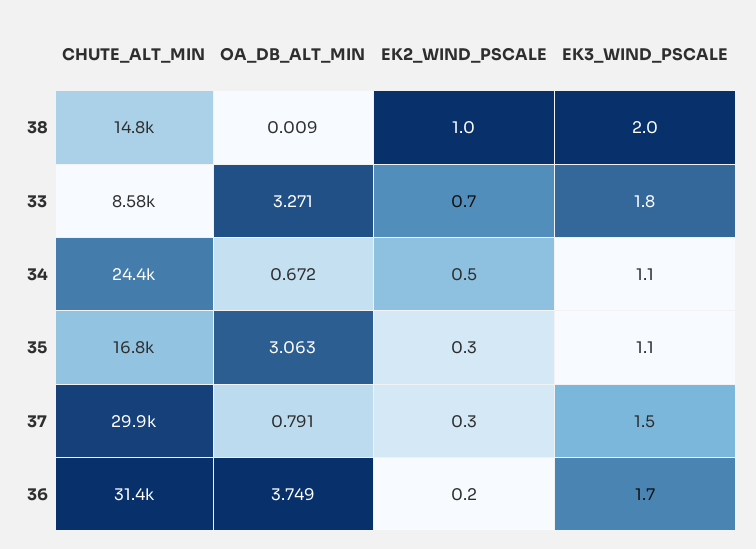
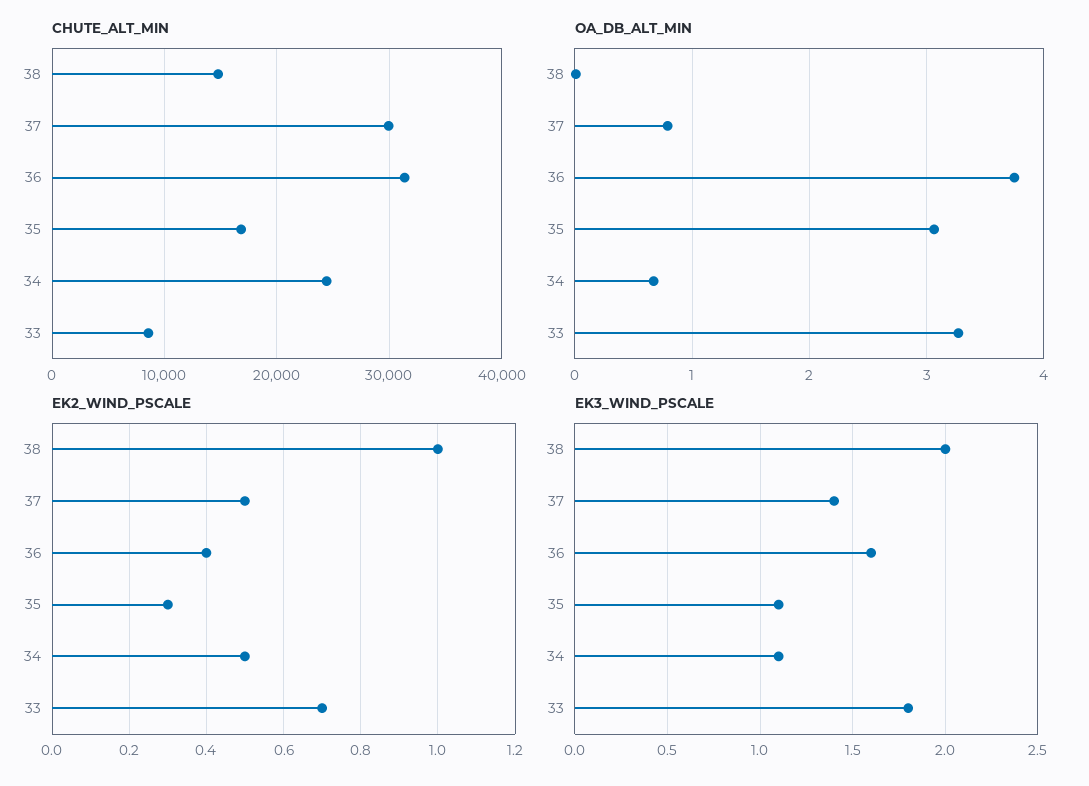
  {
    "CHUTE_ALT_MIN": {
      "38": 14800,
      "33": 8580,
      "34": 24400,
      "35": 16800,
      "37": 29900,
      "36": 31400
    },
    "OA_DB_ALT_MIN": {
      "38": 0.009,
      "33": 3.271,
      "34": 0.672,
      "35": 3.063,
      "37": 0.791,
      "36": 3.749
    },
    "EK2_WIND_PSCALE": {
      "38": 1,
      "33": 0.7,
      "34": 0.5,
      "35": 0.3,
-     "37": 0.3,
+     "37": 0.5,
-     "36": 0.2
+     "36": 0.4
    },
    "EK3_WIND_PSCALE": {
      "38": 2,
      "33": 1.8,
      "34": 1.1,
      "35": 1.1,
-     "37": 1.5,
+     "37": 1.4,
-     "36": 1.7
+     "36": 1.6
    }
  }

